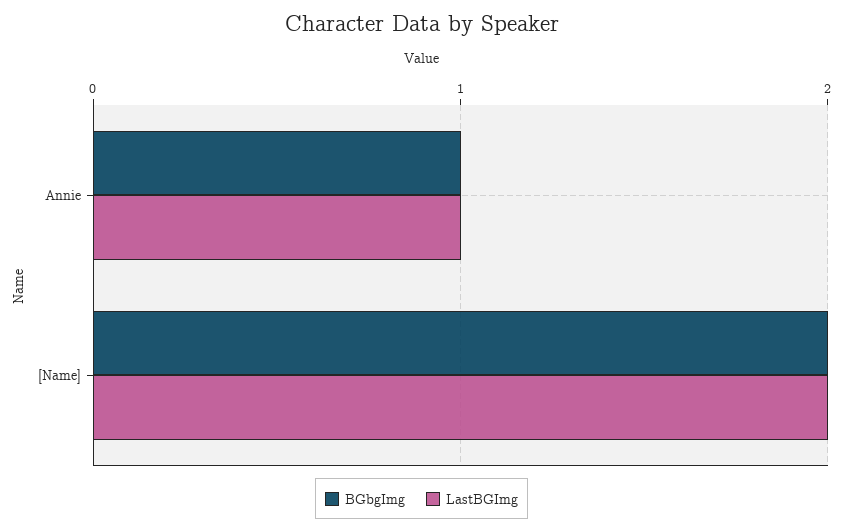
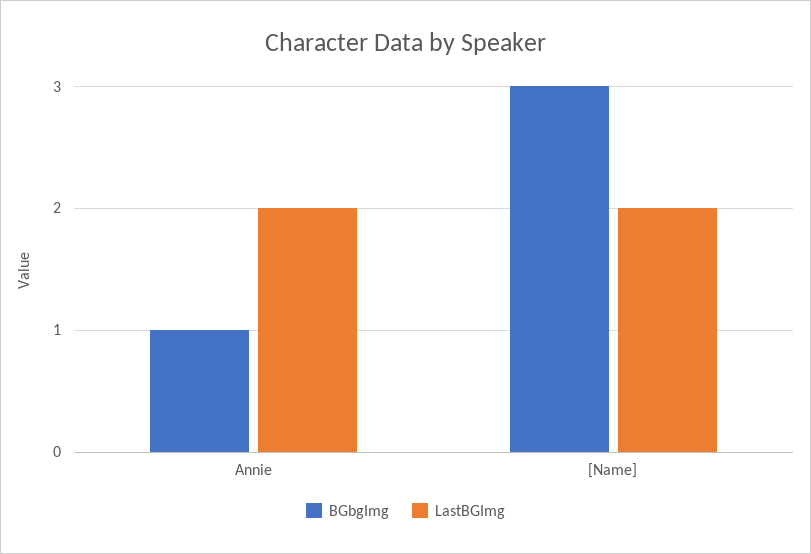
  {
    "BGbgImg": {
      "Annie": 1,
-     "[Name]": 2
+     "[Name]": 3
    },
    "LastBGImg": {
-     "Annie": 1,
+     "Annie": 2,
      "[Name]": 2
    }
  }

